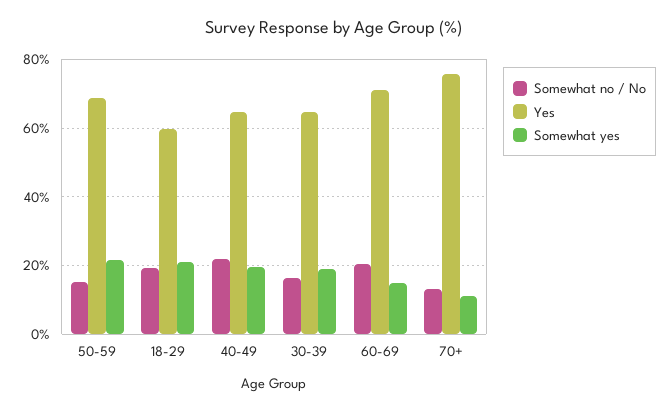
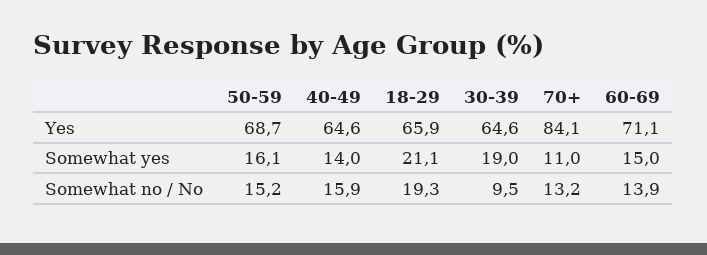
  {
    "Somewhat no / No": {
      "50-59": 15.2,
      "18-29": 19.3,
-     "40-49": 22,
+     "40-49": 15.9,
-     "30-39": 16,
+     "30-39": 9.5,
-     "60-69": 20,
+     "60-69": 13.9,
      "70+": 13.2
    },
    "Yes": {
      "50-59": 68.7,
-     "18-29": 60,
+     "18-29": 65.9,
      "40-49": 64.6,
      "30-39": 64.6,
      "60-69": 71.1,
-     "70+": 76
+     "70+": 84.1
    },
    "Somewhat yes": {
-     "50-59": 22,
+     "50-59": 16.1,
      "18-29": 21.1,
-     "40-49": 20,
+     "40-49": 14,
      "30-39": 19,
      "60-69": 15,
      "70+": 11
    }
  }

